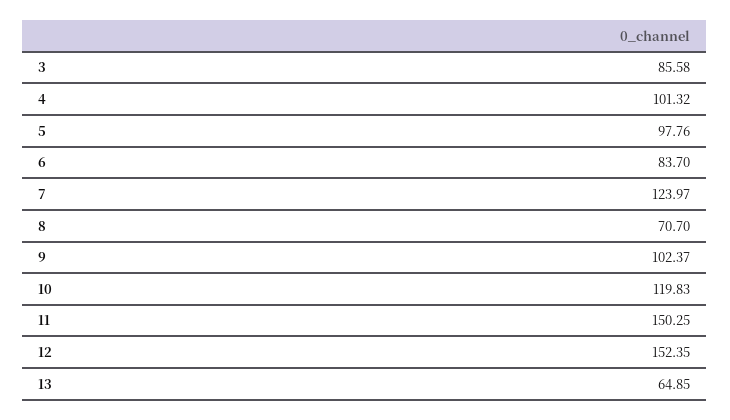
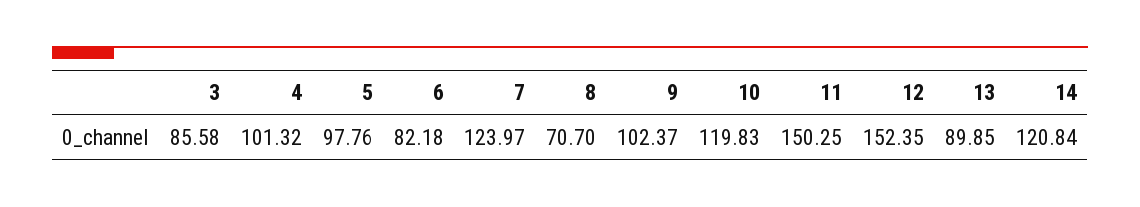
  {
    "3": 85.58,
    "4": 101.32,
    "5": 97.76,
-   "6": 83.7,
+   "6": 82.18,
    "7": 123.97,
    "8": 70.7,
    "9": 102.37,
    "10": 119.83,
    "11": 150.25,
    "12": 152.35,
-   "13": 64.85
+   "13": 89.85,
+   "14": 120.84
  }

